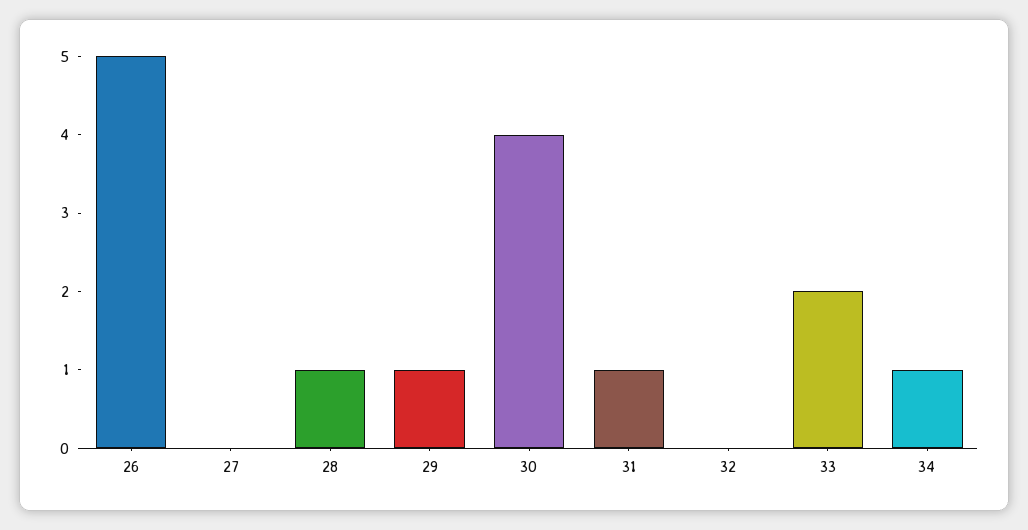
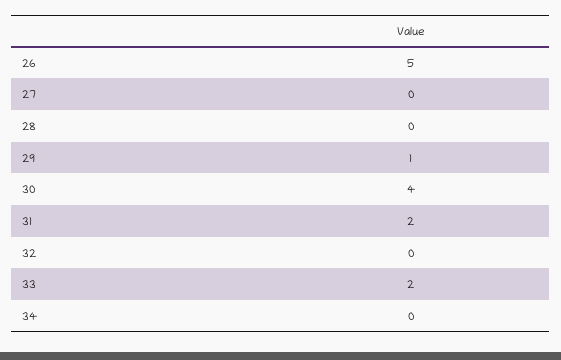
  {
    "26": 5,
    "27": 0,
-   "28": 1,
+   "28": 0,
    "29": 1,
    "30": 4,
-   "31": 1,
+   "31": 2,
    "32": 0,
    "33": 2,
-   "34": 1
+   "34": 0
  }

